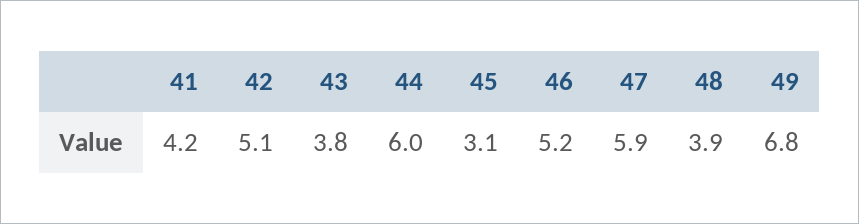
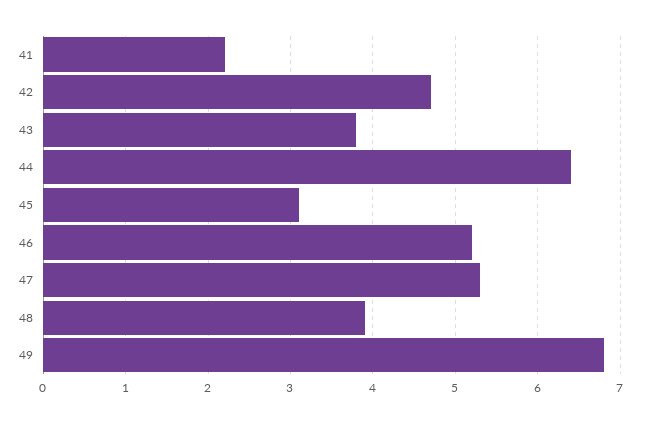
  {
-   "41": 4.2,
+   "41": 2.2,
-   "42": 5.1,
+   "42": 4.7,
    "43": 3.8,
-   "44": 6,
+   "44": 6.4,
    "45": 3.1,
    "46": 5.2,
-   "47": 5.9,
+   "47": 5.3,
    "48": 3.9,
    "49": 6.8
  }

